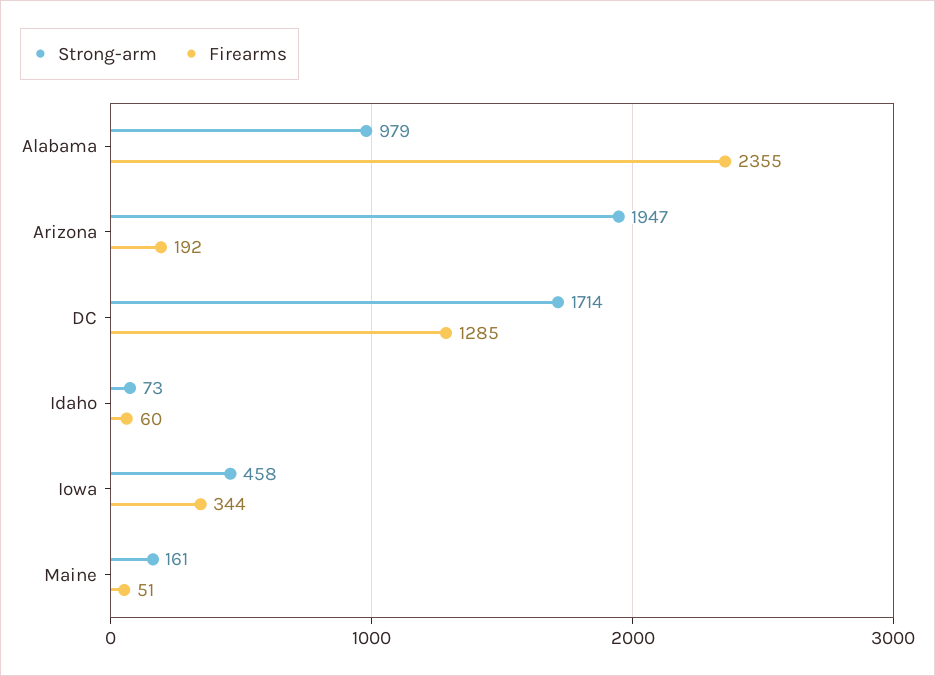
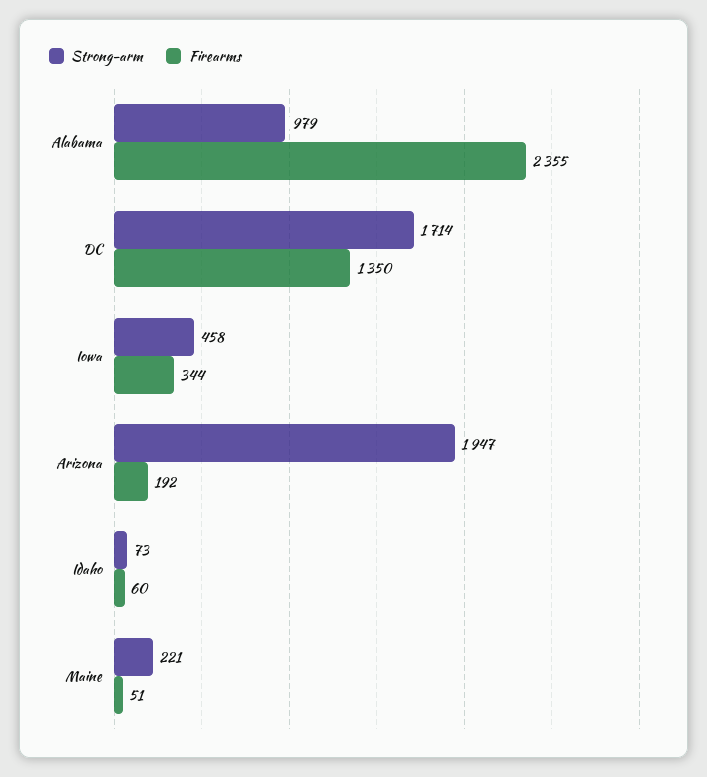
  {
    "Strong-arm": {
      "Alabama": 979,
      "Arizona": 1947,
      "DC": 1714,
      "Idaho": 73,
      "Iowa": 458,
-     "Maine": 161
+     "Maine": 221
    },
    "Firearms": {
      "Alabama": 2355,
      "Arizona": 192,
-     "DC": 1285,
+     "DC": 1350,
      "Idaho": 60,
      "Iowa": 344,
      "Maine": 51
    }
  }

